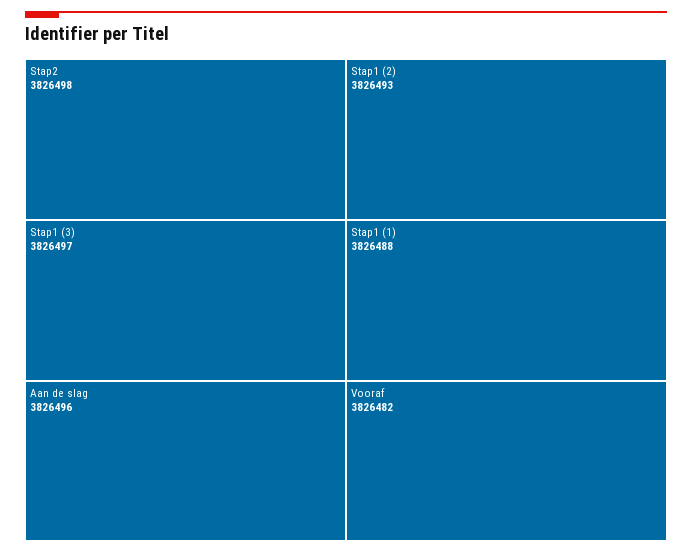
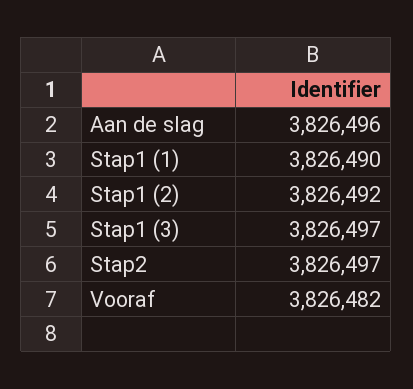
  {
-   "Stap2": 3826498,
+   "Stap2": 3826497,
    "Stap1 (3)": 3826497,
    "Aan de slag": 3826496,
-   "Stap1 (2)": 3826493,
+   "Stap1 (2)": 3826492,
-   "Stap1 (1)": 3826488,
+   "Stap1 (1)": 3826490,
    "Vooraf": 3826482
  }

